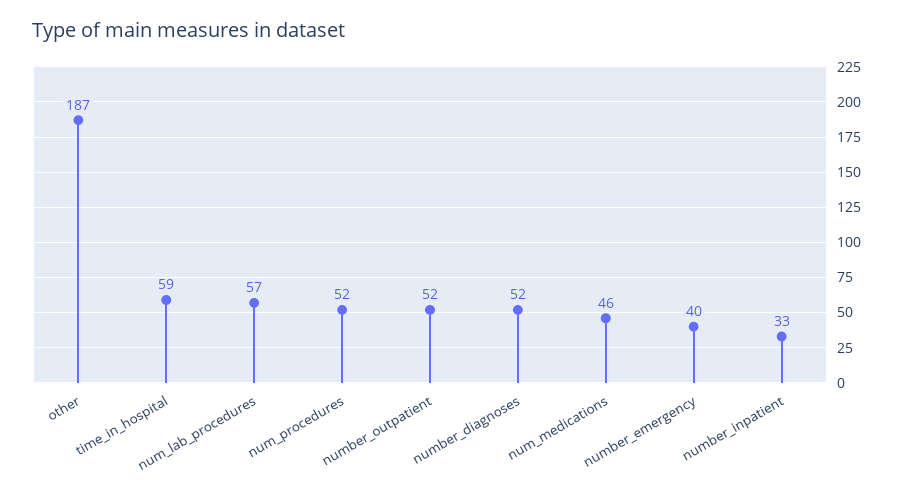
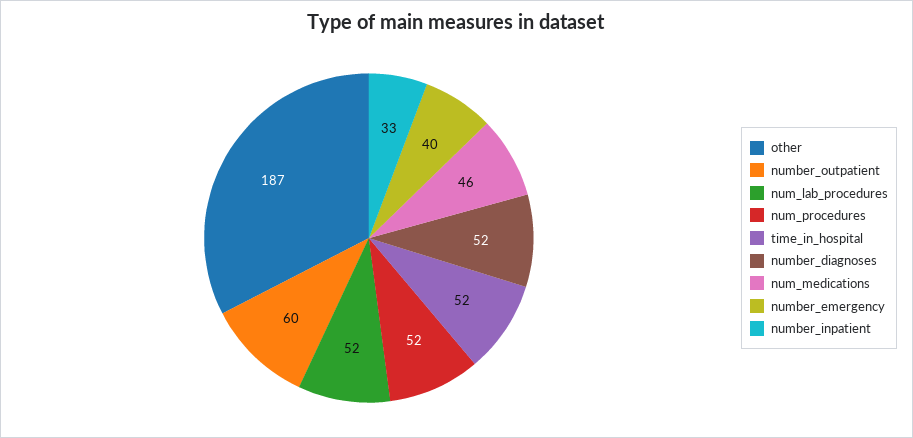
  {
    "other": 187,
-   "time_in_hospital": 59,
+   "time_in_hospital": 52,
-   "num_lab_procedures": 57,
+   "num_lab_procedures": 52,
    "num_procedures": 52,
-   "number_outpatient": 52,
+   "number_outpatient": 60,
    "number_diagnoses": 52,
    "num_medications": 46,
    "number_emergency": 40,
    "number_inpatient": 33
  }

